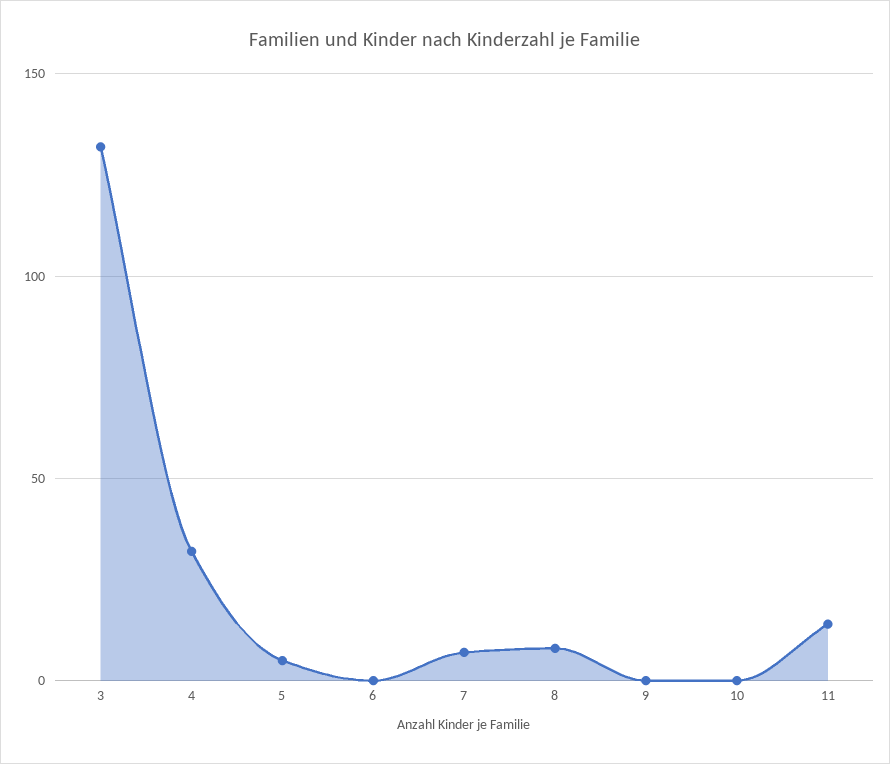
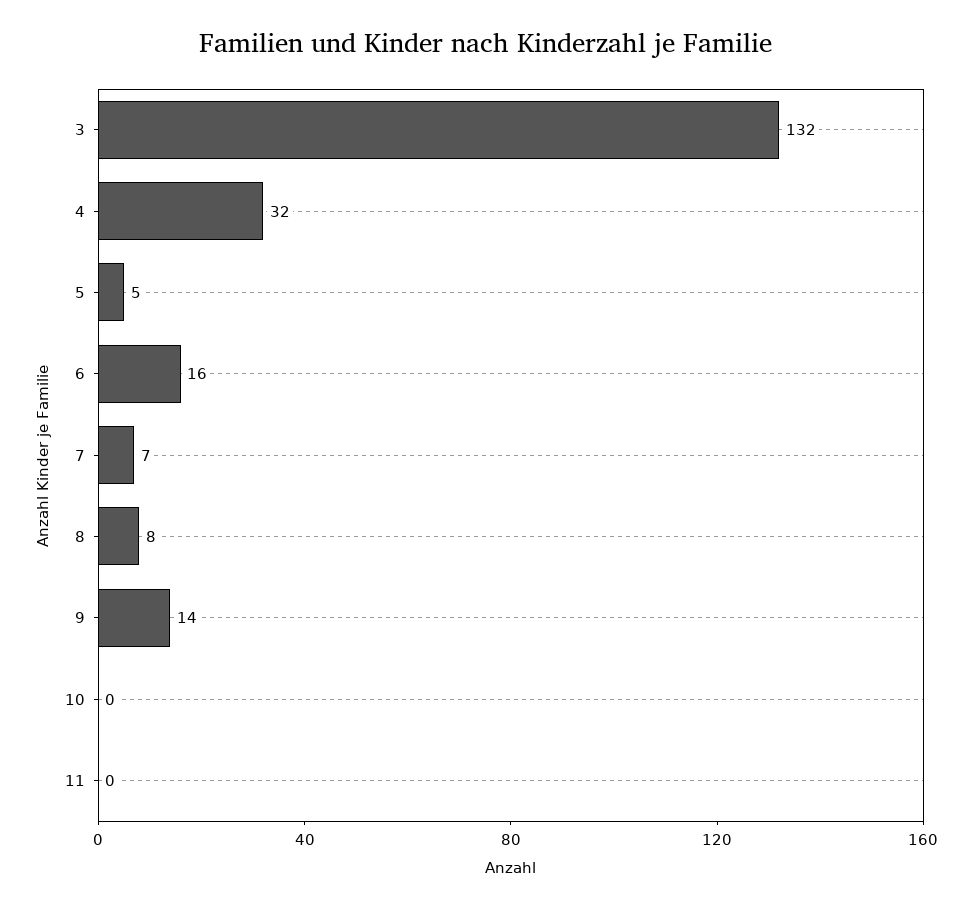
  {
    "3": 132,
    "4": 32,
    "5": 5,
-   "6": 0,
+   "6": 16,
    "7": 7,
    "8": 8,
-   "9": 0,
+   "9": 14,
    "10": 0,
-   "11": 15
+   "11": 0
  }

